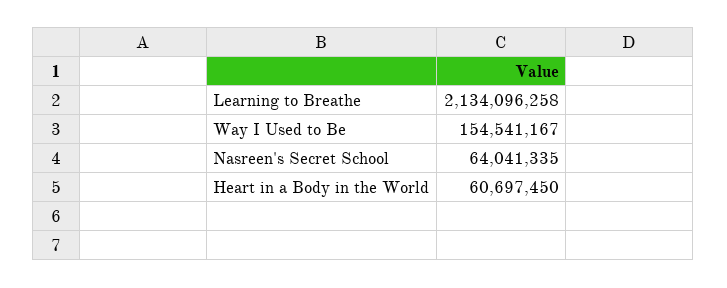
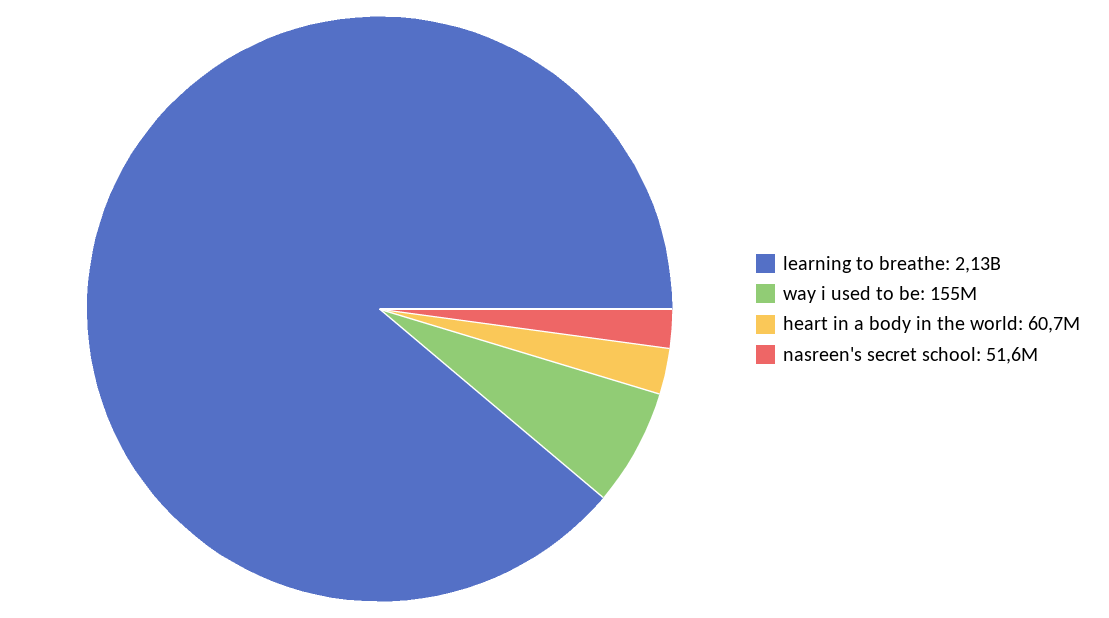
  {
    "Learning to Breathe": 2134096258,
    "Way I Used to Be": 154541167,
-   "Nasreen's Secret School": 64041335,
+   "Nasreen's Secret School": 51600000,
    "Heart in a Body in the World": 60697450
  }

